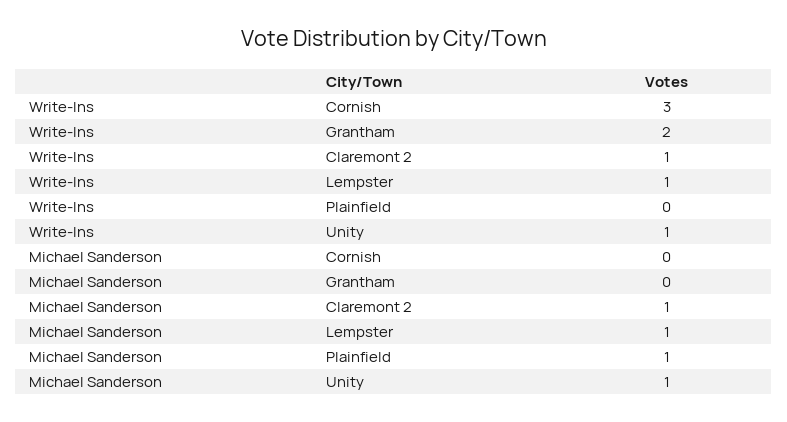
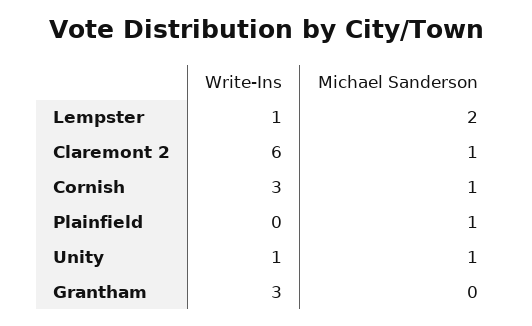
  {
    "Write-Ins": {
      "Cornish": 3,
-     "Grantham": 2,
+     "Grantham": 3,
-     "Claremont 2": 1,
+     "Claremont 2": 6,
      "Lempster": 1,
      "Plainfield": 0,
      "Unity": 1
    },
    "Michael Sanderson": {
-     "Cornish": 0,
+     "Cornish": 1,
      "Grantham": 0,
      "Claremont 2": 1,
-     "Lempster": 1,
+     "Lempster": 2,
      "Plainfield": 1,
      "Unity": 1
    }
  }

